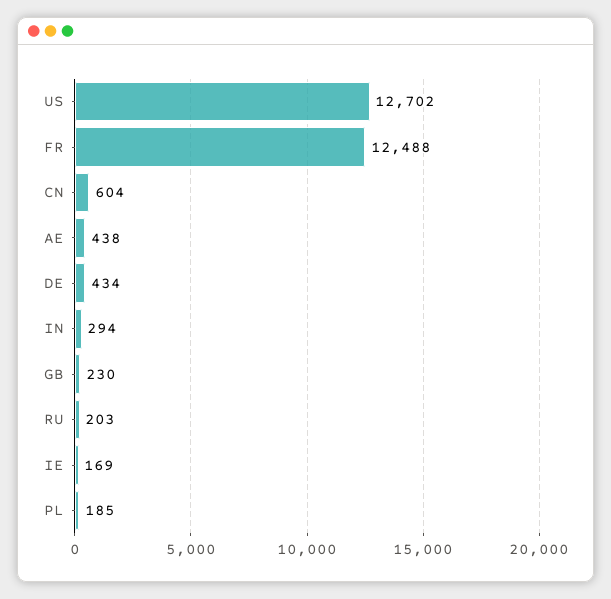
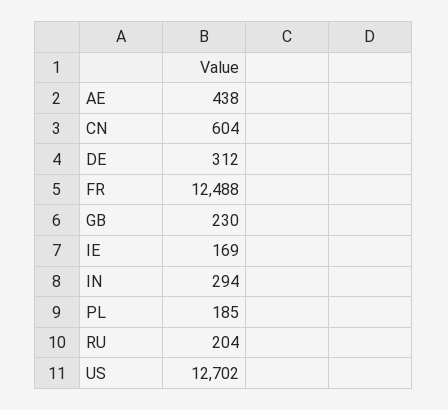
  {
    "US": 12702,
    "FR": 12488,
    "CN": 604,
    "AE": 438,
-   "DE": 434,
+   "DE": 312,
    "IN": 294,
    "GB": 230,
-   "RU": 203,
+   "RU": 204,
    "IE": 169,
    "PL": 185
  }

